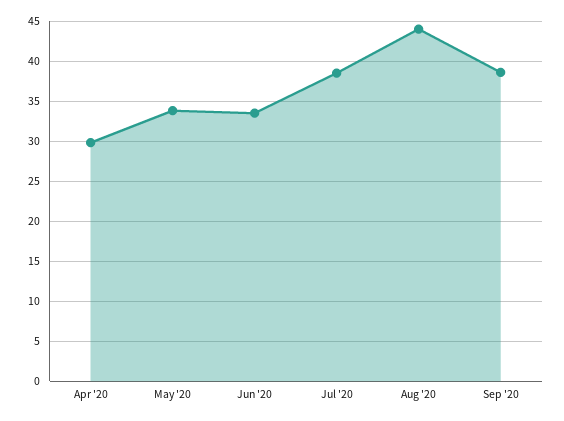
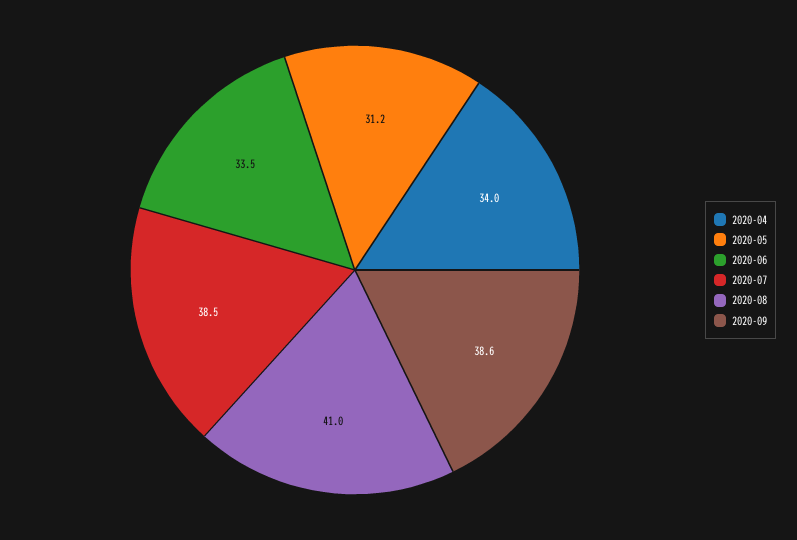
  {
-   "Apr '20": 30,
+   "Apr '20": 34,
-   "May '20": 34,
+   "May '20": 31.2,
    "Jun '20": 33.5,
    "Jul '20": 38.5,
-   "Aug '20": 44,
+   "Aug '20": 41,
    "Sep '20": 38.6
  }

